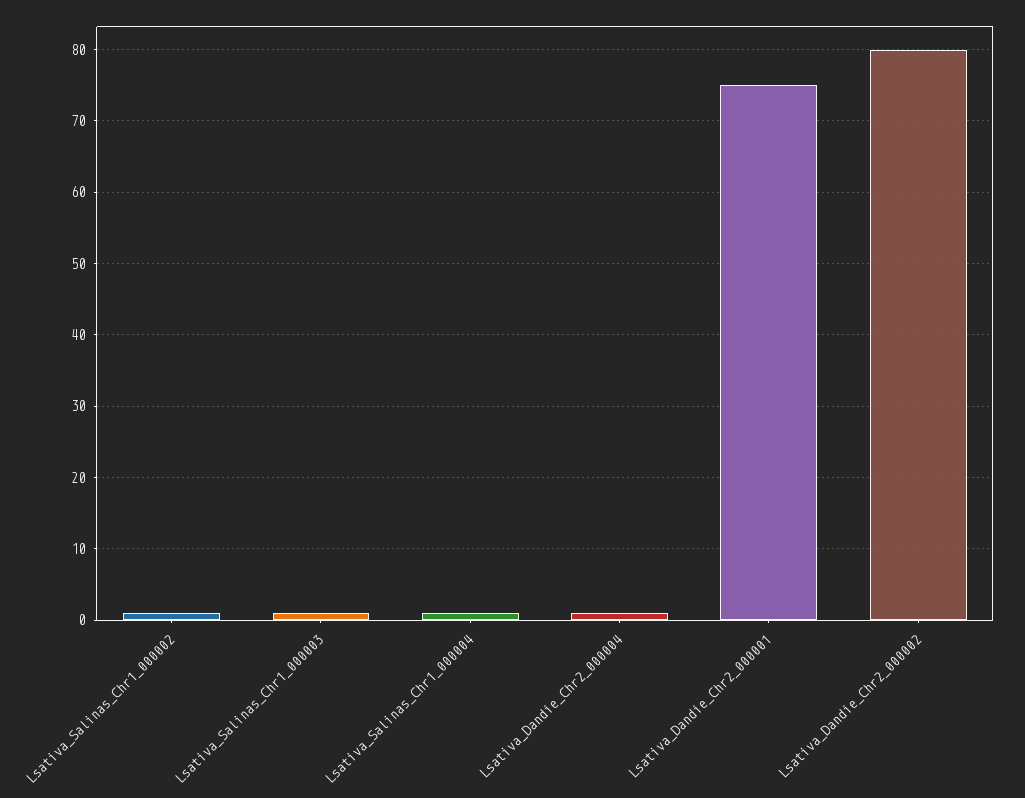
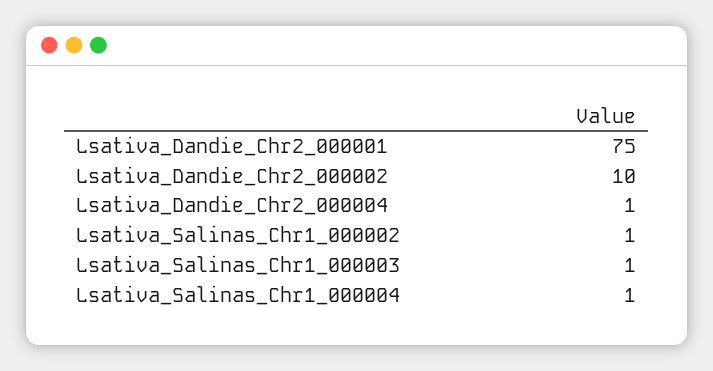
  {
    "Lsativa_Salinas_Chr1_000002": 1,
    "Lsativa_Salinas_Chr1_000003": 1,
    "Lsativa_Salinas_Chr1_000004": 1,
    "Lsativa_Dandie_Chr2_000004": 1,
    "Lsativa_Dandie_Chr2_000001": 75,
-   "Lsativa_Dandie_Chr2_000002": 80
+   "Lsativa_Dandie_Chr2_000002": 10
  }

